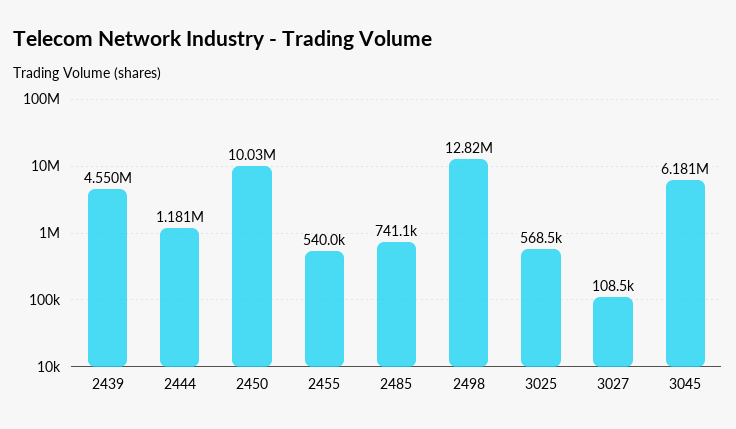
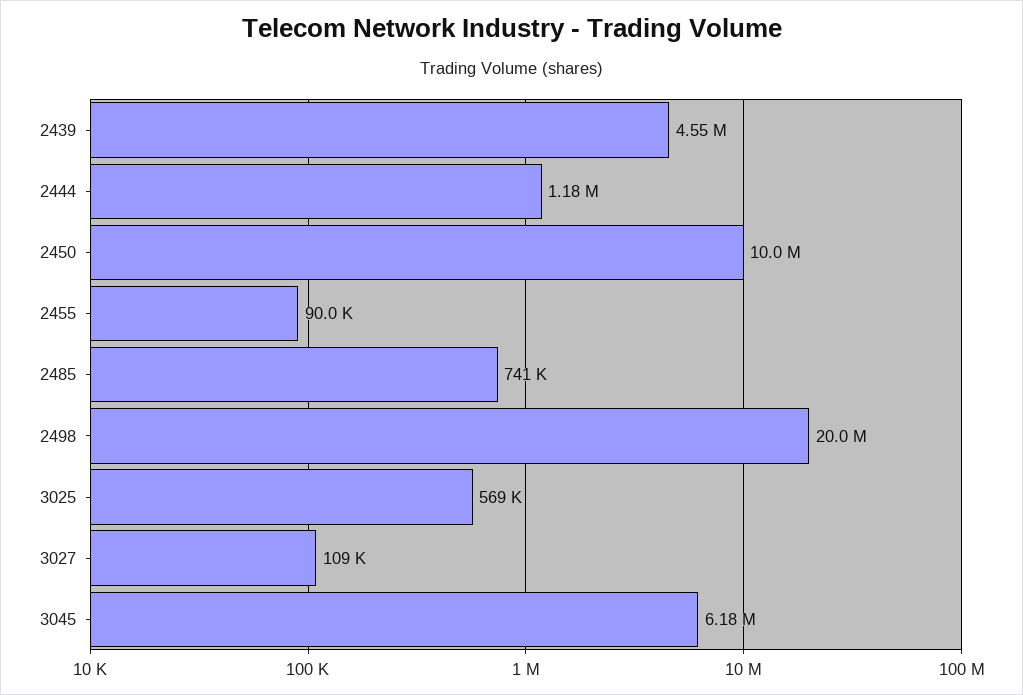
  {
    "2439": 4550000,
    "2444": 1181000,
    "2450": 10030000,
-   "2455": 540000,
+   "2455": 90000,
    "2485": 741100,
-   "2498": 12820000,
+   "2498": 20000000,
    "3025": 568500,
    "3027": 108500,
    "3045": 6181000
  }

